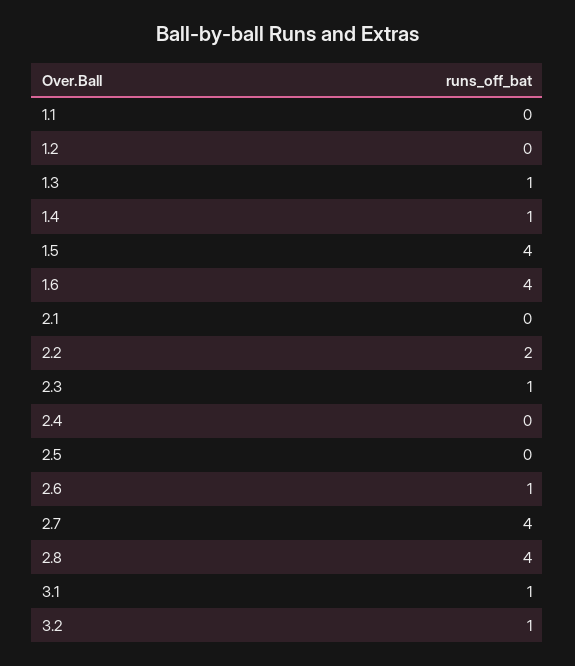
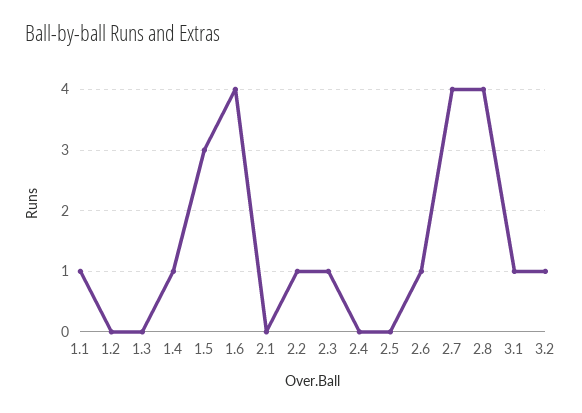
  {
-   "1.1": 0,
+   "1.1": 1,
    "1.2": 0,
-   "1.3": 1,
+   "1.3": 0,
    "1.4": 1,
-   "1.5": 4,
+   "1.5": 3,
    "1.6": 4,
    "2.1": 0,
-   "2.2": 2,
+   "2.2": 1,
    "2.3": 1,
    "2.4": 0,
    "2.5": 0,
    "2.6": 1,
    "2.7": 4,
    "2.8": 4,
    "3.1": 1,
    "3.2": 1
  }

